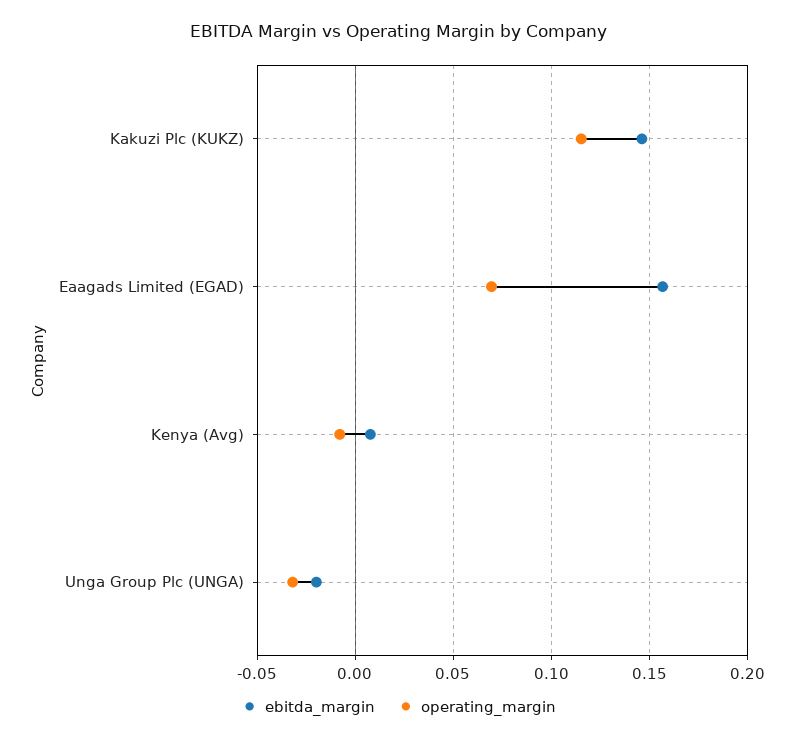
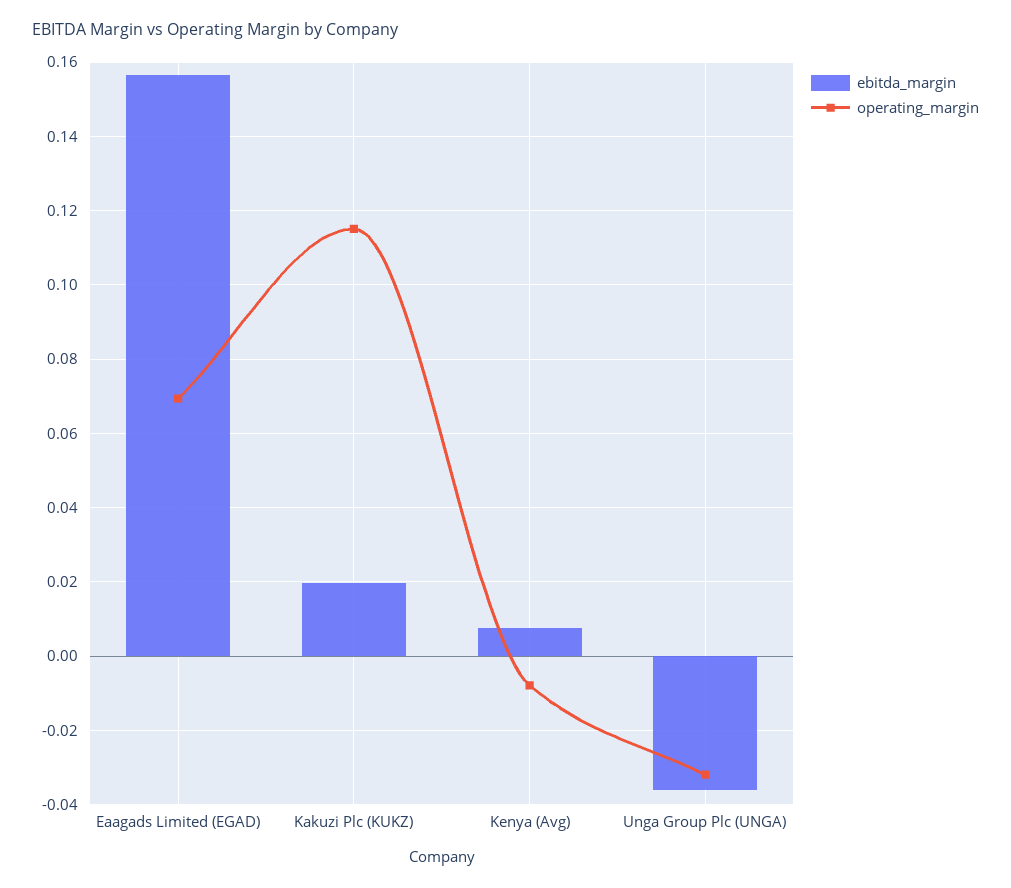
  {
    "ebitda_margin": {
-     "Kakuzi Plc (KUKZ)": 0.145,
+     "Kakuzi Plc (KUKZ)": 0.02,
      "Eaagads Limited (EGAD)": 0.156,
      "Kenya (Avg)": 0.008,
-     "Unga Group Plc (UNGA)": -0.02
+     "Unga Group Plc (UNGA)": -0.036
    },
    "operating_margin": {
      "Kakuzi Plc (KUKZ)": 0.116,
      "Eaagads Limited (EGAD)": 0.07,
      "Kenya (Avg)": -0.008,
      "Unga Group Plc (UNGA)": -0.032
    }
  }

